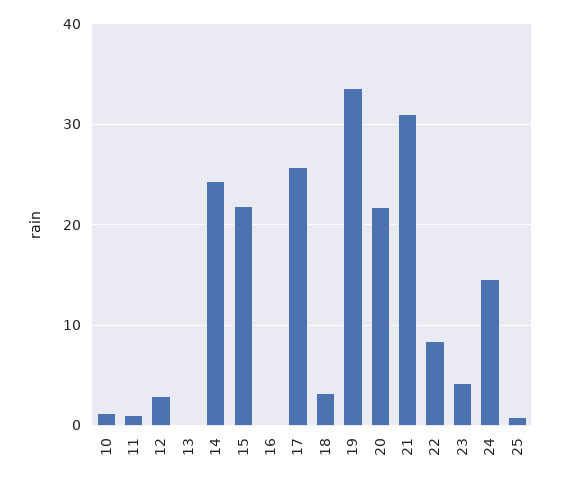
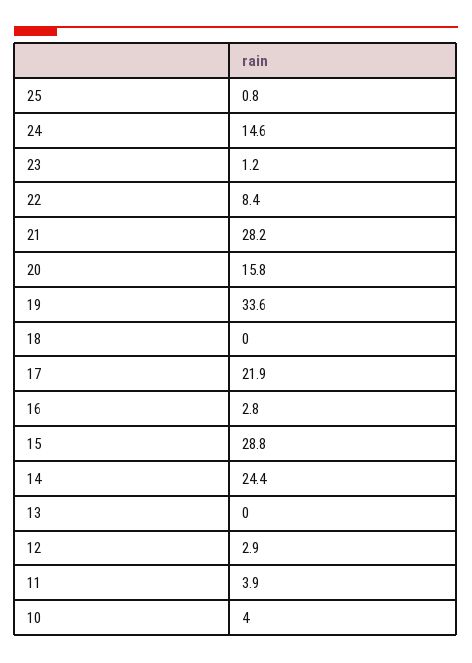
  {
-   "10": 1,
+   "10": 4,
-   "11": 1,
+   "11": 3.9,
    "12": 2.9,
    "13": 0,
    "14": 24.4,
-   "15": 22,
+   "15": 28.8,
-   "16": 0,
+   "16": 2.8,
-   "17": 26,
+   "17": 21.9,
-   "18": 3,
+   "18": 0,
    "19": 33.6,
-   "20": 22,
+   "20": 15.8,
-   "21": 31,
+   "21": 28.2,
    "22": 8.4,
-   "23": 4,
+   "23": 1.2,
    "24": 14.6,
    "25": 0.8
  }

